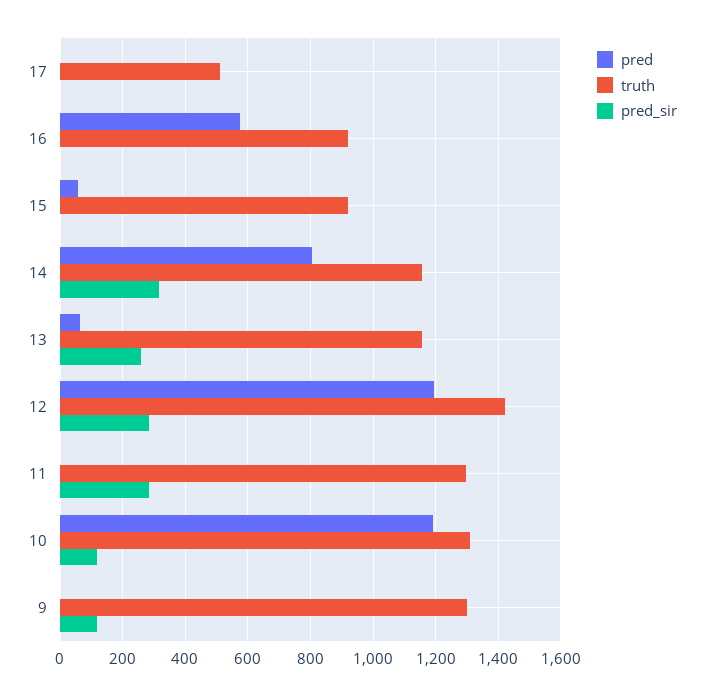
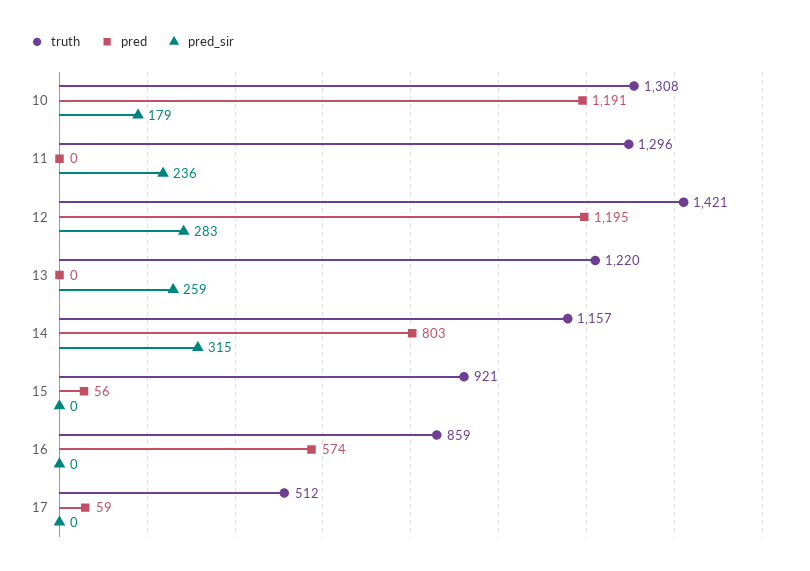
  {
    "pred": {
-     "17": 0,
+     "17": 59,
      "16": 574,
      "15": 56,
      "14": 803,
-     "13": 60,
+     "13": 0,
      "12": 1195,
      "11": 0,
-     "10": 1191,
+     "10": 1191
-     "9": 0
    },
    "truth": {
      "17": 512,
-     "16": 920,
+     "16": 859,
      "15": 921,
      "14": 1157,
-     "13": 1160,
+     "13": 1220,
      "12": 1421,
      "11": 1296,
-     "10": 1308,
+     "10": 1308
-     "9": 1300
    },
    "pred_sir": {
      "17": 0,
      "16": 0,
      "15": 0,
      "14": 315,
      "13": 259,
      "12": 283,
-     "11": 280,
+     "11": 236,
-     "10": 120,
+     "10": 179
-     "9": 120
    }
  }

